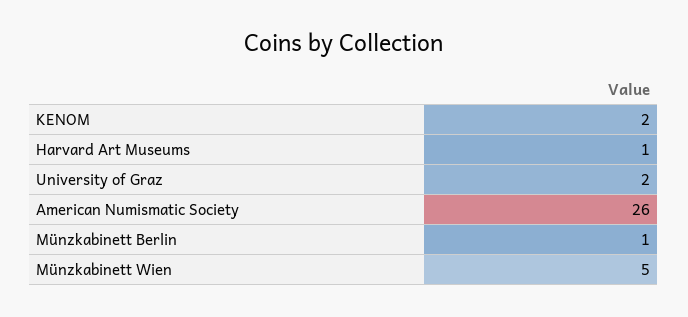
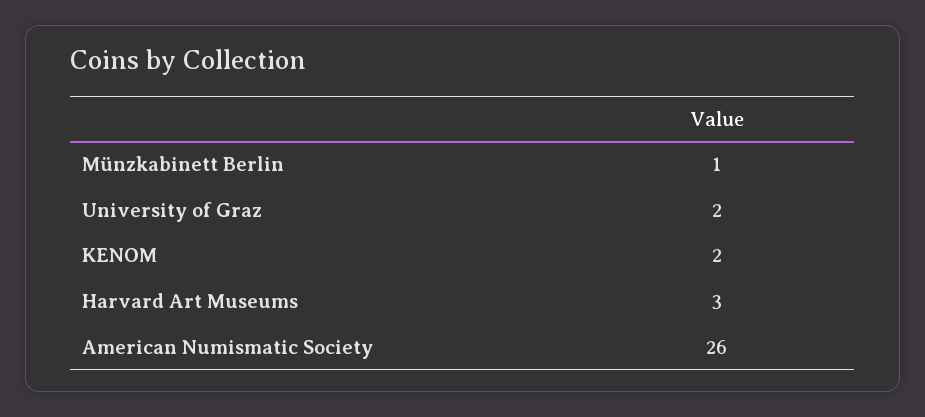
  {
    "KENOM": 2,
-   "Harvard Art Museums": 1,
+   "Harvard Art Museums": 3,
    "University of Graz": 2,
    "American Numismatic Society": 26,
-   "Münzkabinett Berlin": 1,
+   "Münzkabinett Berlin": 1
-   "Münzkabinett Wien": 5
  }

